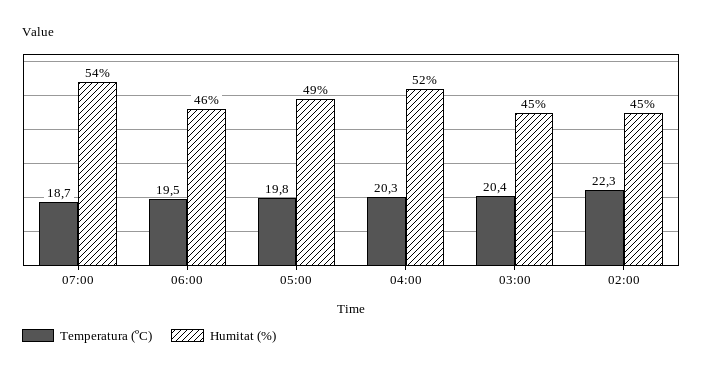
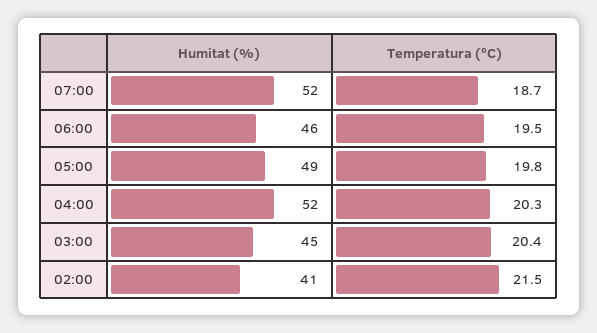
  {
    "Temperatura (ºC)": {
      "07:00": 18.7,
      "06:00": 19.5,
      "05:00": 19.8,
      "04:00": 20.3,
      "03:00": 20.4,
-     "02:00": 22.3
+     "02:00": 21.5
    },
    "Humitat (%)": {
-     "07:00": 54,
+     "07:00": 52,
      "06:00": 46,
      "05:00": 49,
      "04:00": 52,
      "03:00": 45,
-     "02:00": 45
+     "02:00": 41
    }
  }

